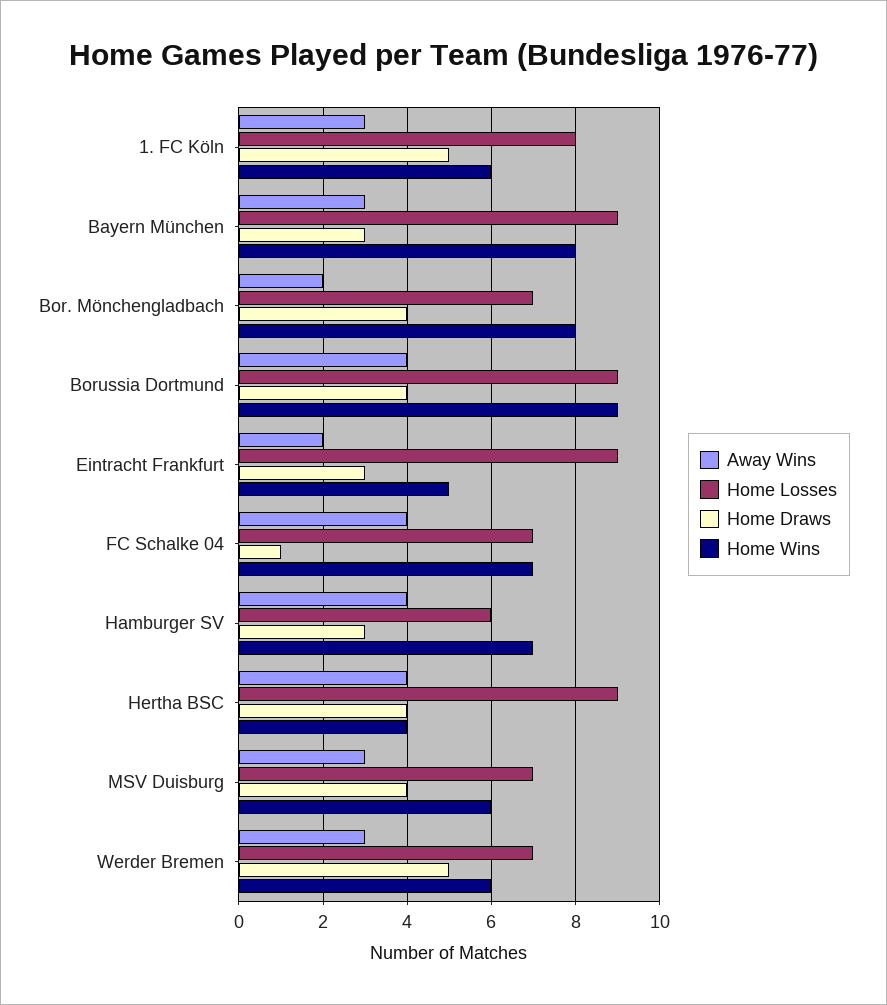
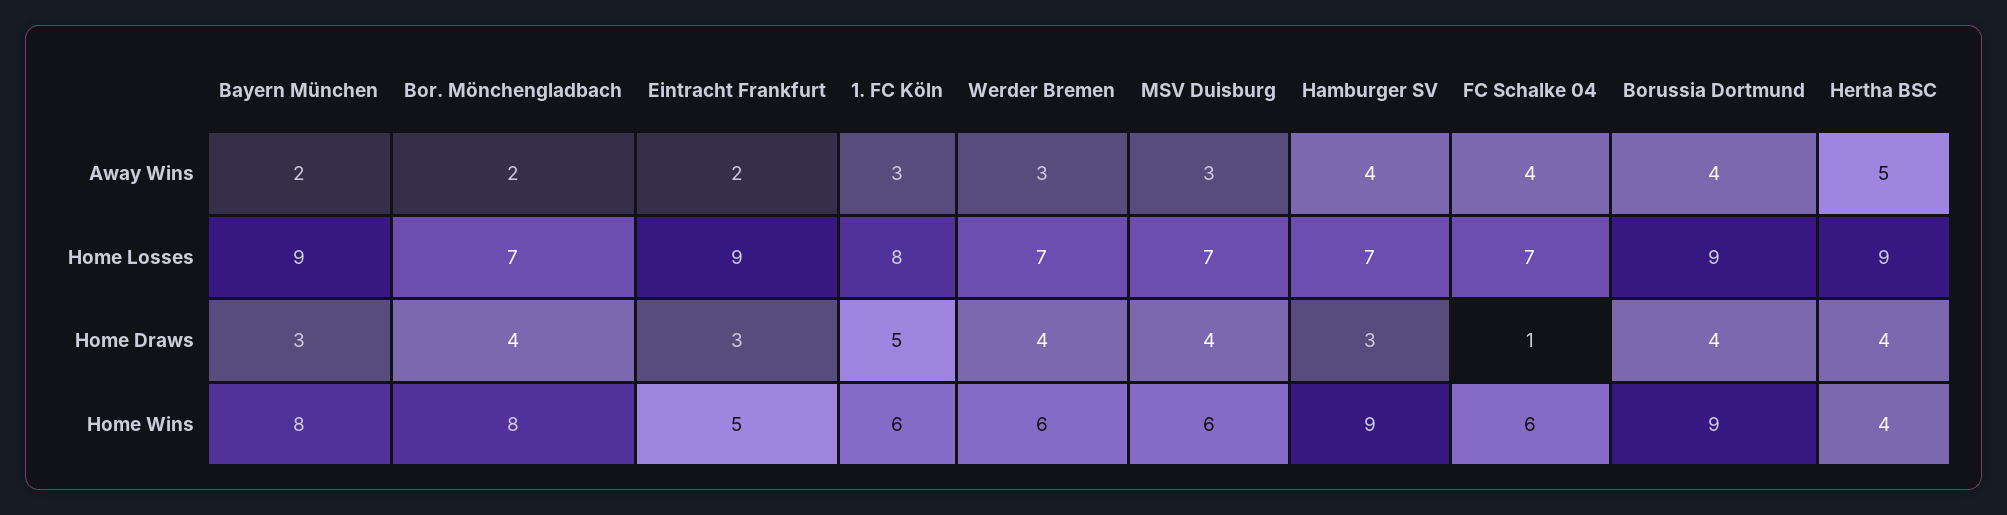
  {
    "Away Wins": {
      "1. FC Köln": 3,
-     "Bayern München": 3,
+     "Bayern München": 2,
      "Bor. Mönchengladbach": 2,
      "Borussia Dortmund": 4,
      "Eintracht Frankfurt": 2,
      "FC Schalke 04": 4,
      "Hamburger SV": 4,
-     "Hertha BSC": 4,
+     "Hertha BSC": 5,
      "MSV Duisburg": 3,
      "Werder Bremen": 3
    },
    "Home Losses": {
      "1. FC Köln": 8,
      "Bayern München": 9,
      "Bor. Mönchengladbach": 7,
      "Borussia Dortmund": 9,
      "Eintracht Frankfurt": 9,
      "FC Schalke 04": 7,
-     "Hamburger SV": 6,
+     "Hamburger SV": 7,
      "Hertha BSC": 9,
      "MSV Duisburg": 7,
      "Werder Bremen": 7
    },
    "Home Draws": {
      "1. FC Köln": 5,
      "Bayern München": 3,
      "Bor. Mönchengladbach": 4,
      "Borussia Dortmund": 4,
      "Eintracht Frankfurt": 3,
      "FC Schalke 04": 1,
      "Hamburger SV": 3,
      "Hertha BSC": 4,
      "MSV Duisburg": 4,
-     "Werder Bremen": 5
+     "Werder Bremen": 4
    },
    "Home Wins": {
      "1. FC Köln": 6,
      "Bayern München": 8,
      "Bor. Mönchengladbach": 8,
      "Borussia Dortmund": 9,
      "Eintracht Frankfurt": 5,
-     "FC Schalke 04": 7,
+     "FC Schalke 04": 6,
-     "Hamburger SV": 7,
+     "Hamburger SV": 9,
      "Hertha BSC": 4,
      "MSV Duisburg": 6,
      "Werder Bremen": 6
    }
  }

